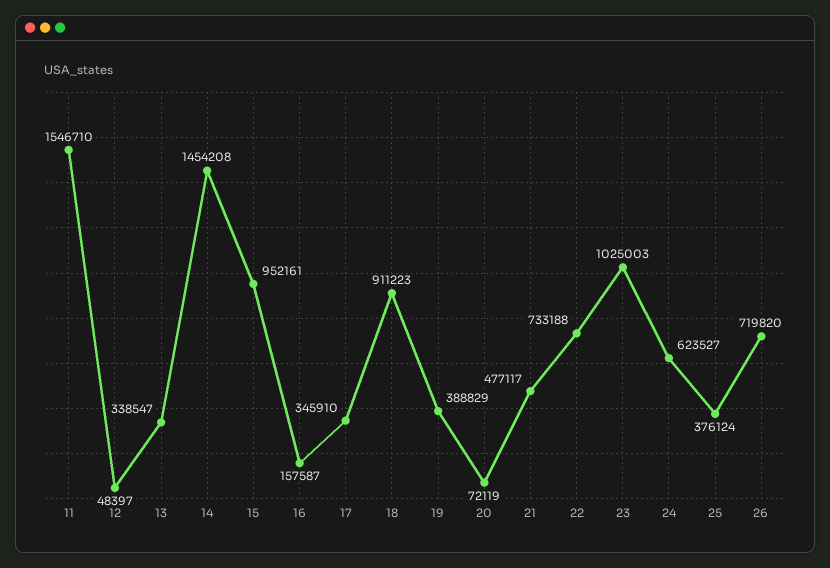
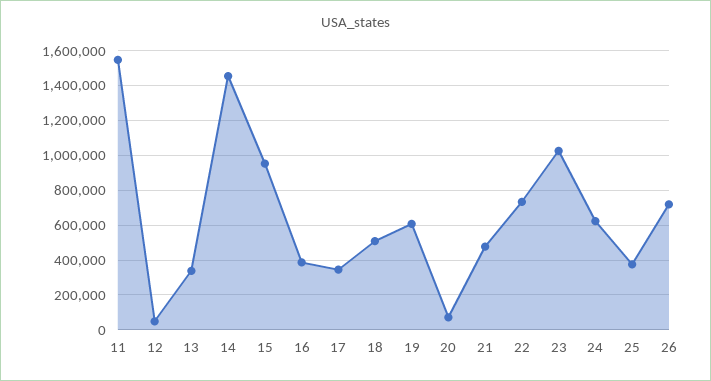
  {
    "11": 1546710,
    "12": 48397,
    "13": 338547,
    "14": 1454208,
    "15": 952161,
-   "16": 157587,
+   "16": 400000,
    "17": 345910,
-   "18": 911223,
+   "18": 500000,
-   "19": 388829,
+   "19": 600000,
    "20": 72119,
    "21": 477117,
    "22": 733188,
    "23": 1025003,
    "24": 623527,
    "25": 376124,
    "26": 719820
  }

